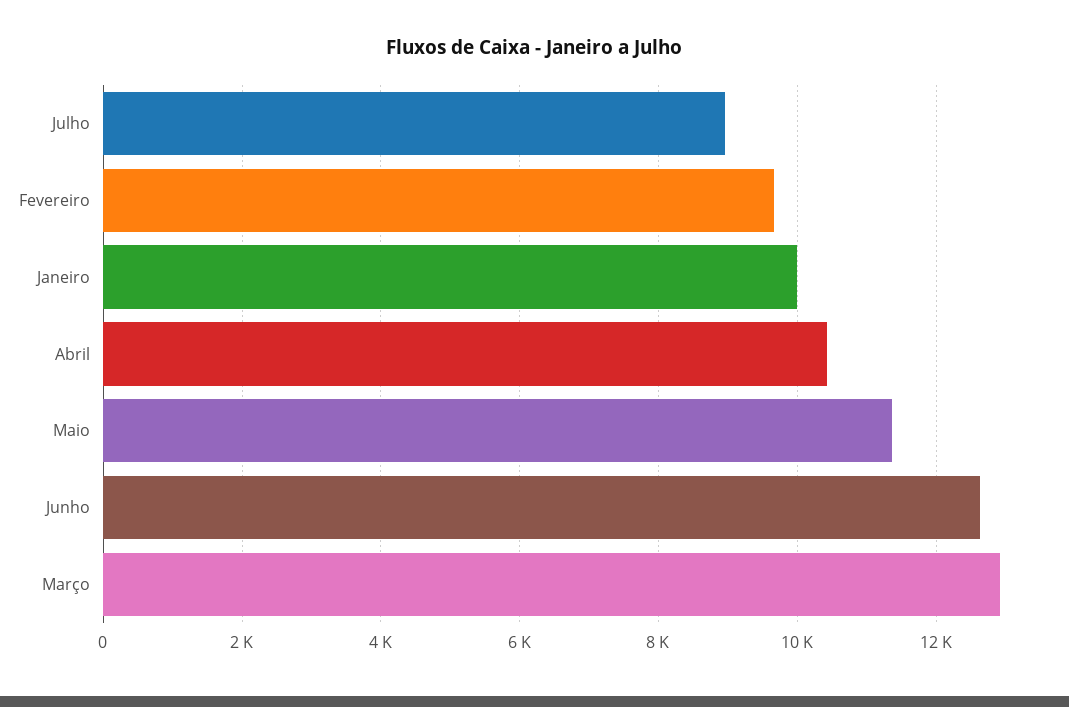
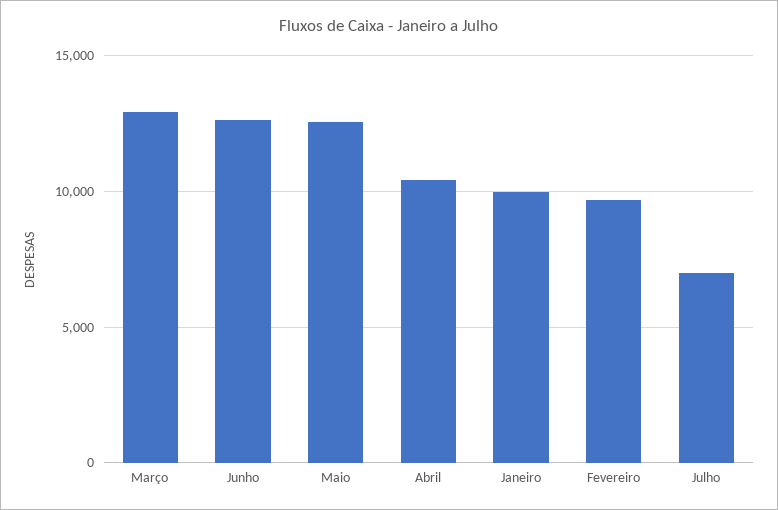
  {
-   "Julho": 9000,
+   "Julho": 7000,
    "Fevereiro": 9600,
    "Janeiro": 10000,
    "Abril": 10400,
-   "Maio": 11400,
+   "Maio": 12500,
    "Junho": 12600,
    "Março": 13000
  }

